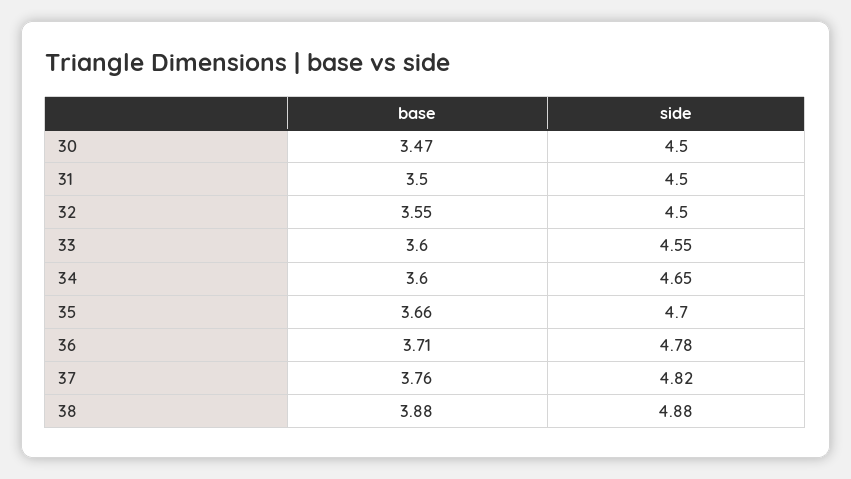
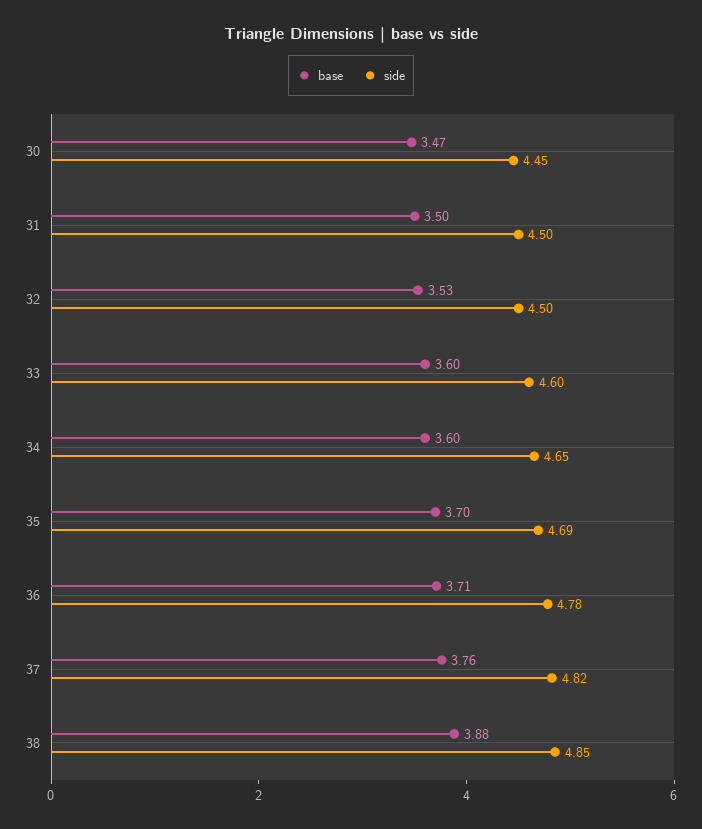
  {
    "base": {
      "30": 3.47,
      "31": 3.5,
-     "32": 3.55,
+     "32": 3.53,
      "33": 3.6,
      "34": 3.6,
-     "35": 3.66,
+     "35": 3.7,
      "36": 3.71,
      "37": 3.76,
      "38": 3.88
    },
    "side": {
-     "30": 4.5,
+     "30": 4.45,
      "31": 4.5,
      "32": 4.5,
-     "33": 4.55,
+     "33": 4.6,
      "34": 4.65,
-     "35": 4.7,
+     "35": 4.69,
      "36": 4.78,
      "37": 4.82,
-     "38": 4.88
+     "38": 4.85
    }
  }

